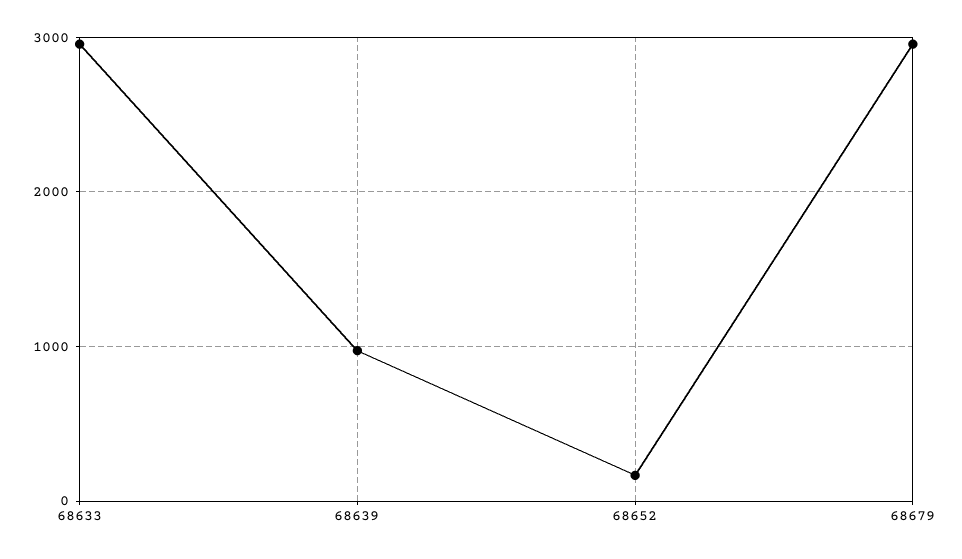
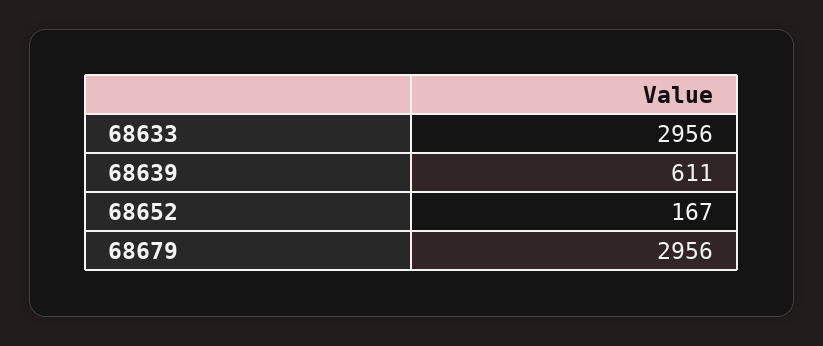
  {
    "68633": 2956,
-   "68639": 1000,
+   "68639": 611,
    "68652": 167,
    "68679": 2956
  }

